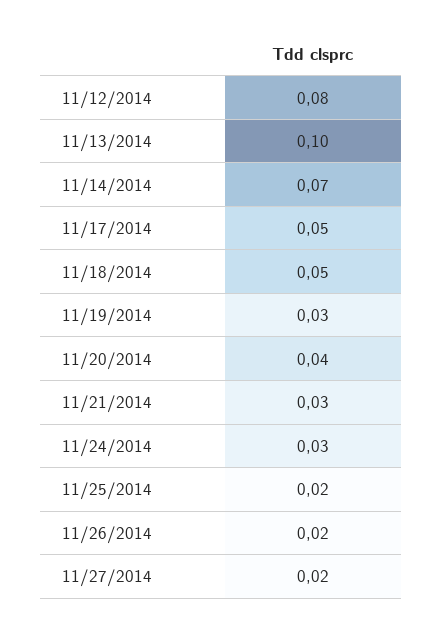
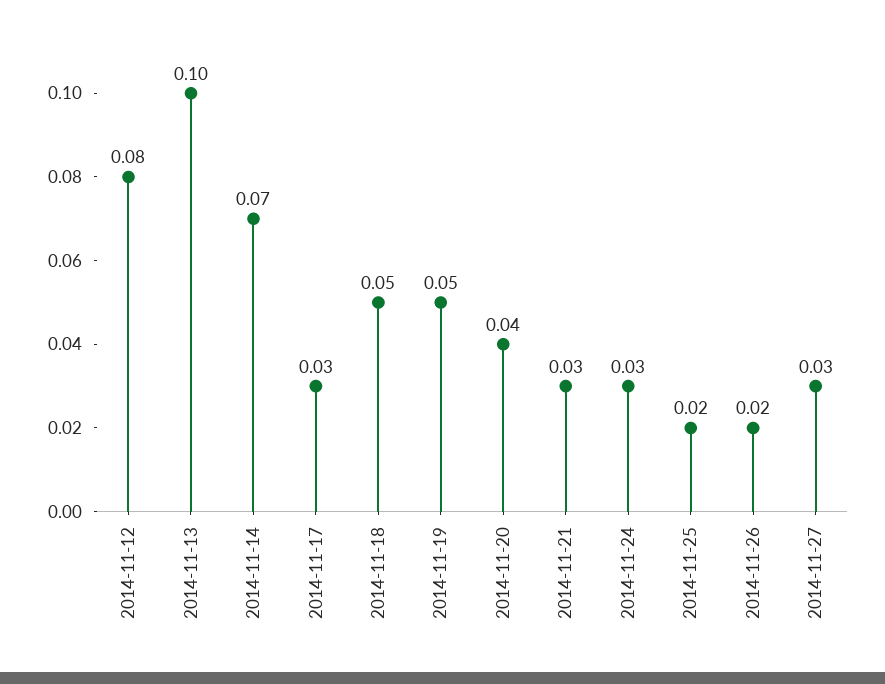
  {
    "11/12/2014": 0.08,
    "11/13/2014": 0.1,
    "11/14/2014": 0.07,
-   "11/17/2014": 0.05,
+   "11/17/2014": 0.03,
    "11/18/2014": 0.05,
-   "11/19/2014": 0.03,
+   "11/19/2014": 0.05,
    "11/20/2014": 0.04,
    "11/21/2014": 0.03,
    "11/24/2014": 0.03,
    "11/25/2014": 0.02,
    "11/26/2014": 0.02,
-   "11/27/2014": 0.02
+   "11/27/2014": 0.03
  }

